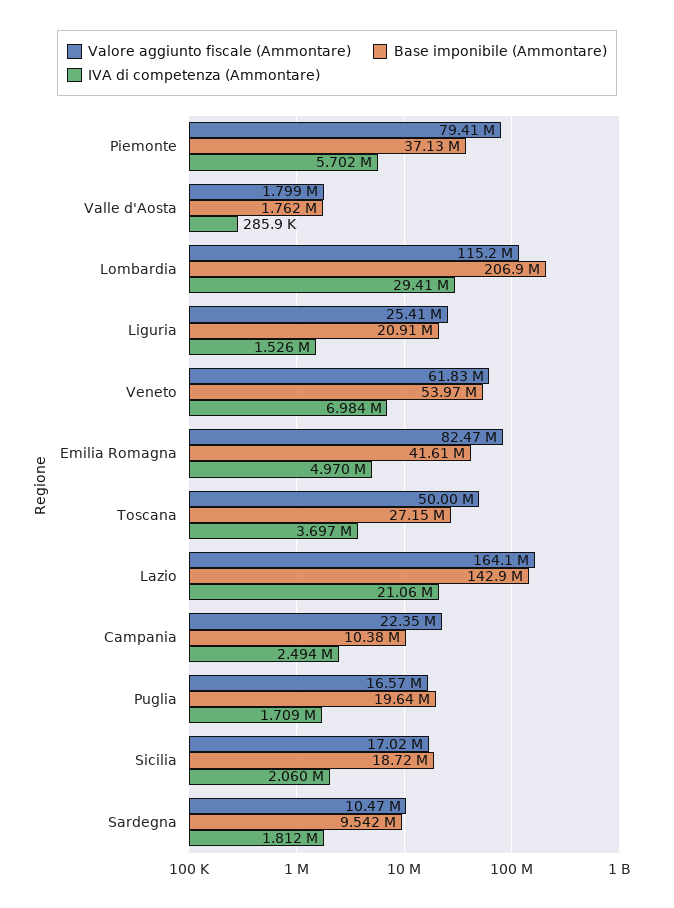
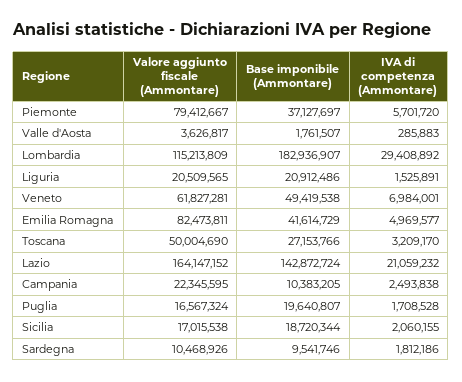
  {
    "Valore aggiunto fiscale (Ammontare)": {
      "Piemonte": 79412667,
-     "Valle d'Aosta": 1799000,
+     "Valle d'Aosta": 3626817,
      "Lombardia": 115213809,
-     "Liguria": 25410000,
+     "Liguria": 20509565,
      "Veneto": 61827281,
      "Emilia Romagna": 82473811,
      "Toscana": 50004690,
      "Lazio": 164147152,
      "Campania": 22345595,
      "Puglia": 16567324,
      "Sicilia": 17015538,
      "Sardegna": 10468926
    },
    "Base imponibile (Ammontare)": {
      "Piemonte": 37127697,
      "Valle d'Aosta": 1761507,
-     "Lombardia": 206900000,
+     "Lombardia": 182936907,
      "Liguria": 20912486,
-     "Veneto": 53970000,
+     "Veneto": 49419538,
      "Emilia Romagna": 41614729,
      "Toscana": 27153766,
      "Lazio": 142872724,
      "Campania": 10383205,
      "Puglia": 19640807,
      "Sicilia": 18720344,
      "Sardegna": 9541746
    },
    "IVA di competenza (Ammontare)": {
      "Piemonte": 5701720,
      "Valle d'Aosta": 285883,
      "Lombardia": 29408892,
      "Liguria": 1525891,
      "Veneto": 6984001,
      "Emilia Romagna": 4969577,
-     "Toscana": 3697000,
+     "Toscana": 3209170,
      "Lazio": 21059232,
      "Campania": 2493838,
      "Puglia": 1708528,
      "Sicilia": 2060155,
      "Sardegna": 1812186
    }
  }

